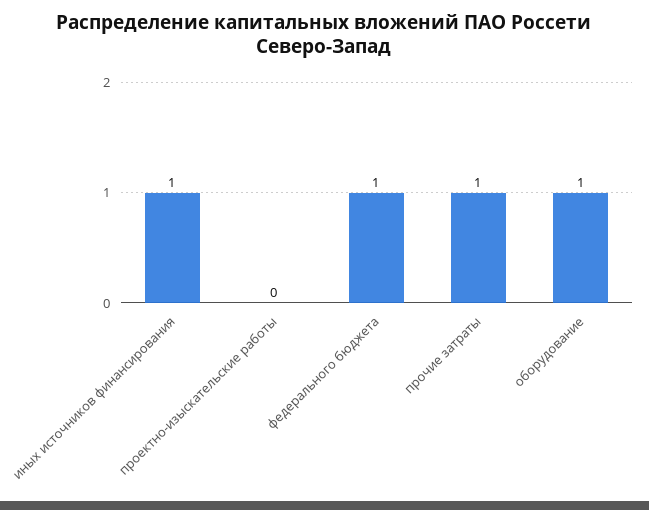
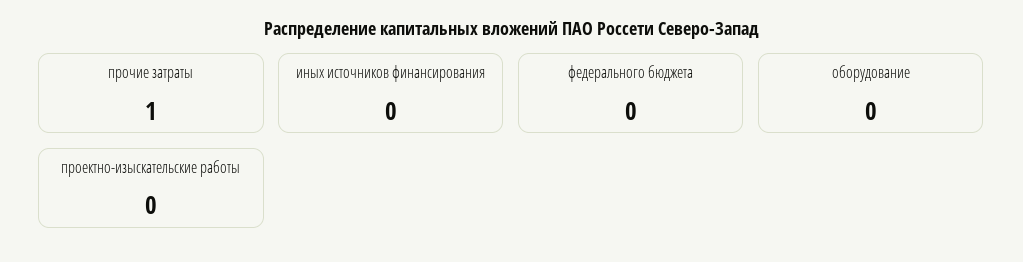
  {
-   "иных источников финансирования": 1,
+   "иных источников финансирования": 0,
    "проектно-изыскательские работы": 0,
-   "федерального бюджета": 1,
+   "федерального бюджета": 0,
    "прочие затраты": 1,
-   "оборудование": 1
+   "оборудование": 0
  }

